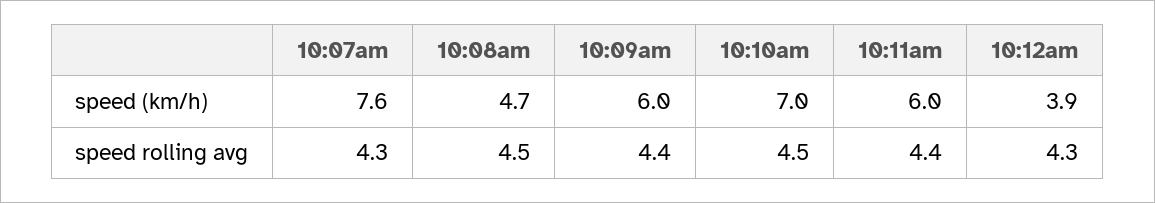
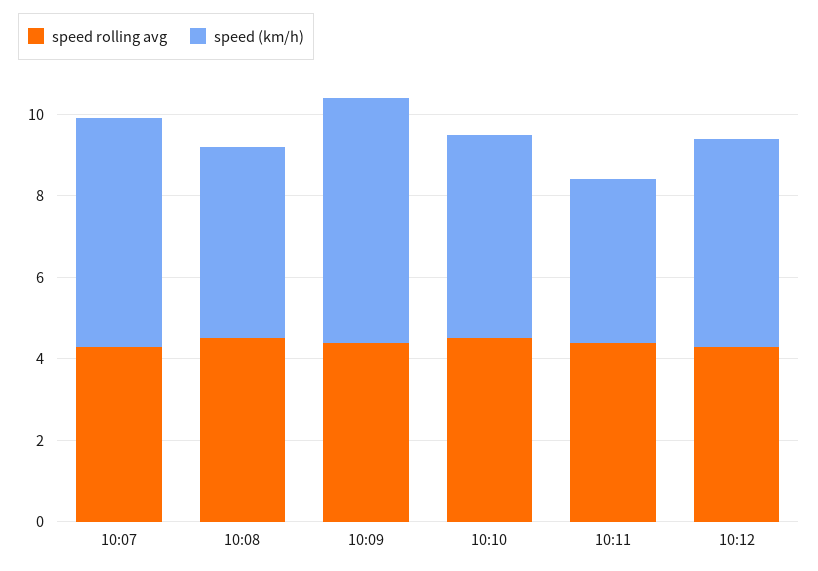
  {
    "speed (km/h)": {
-     "10:07am": 7.6,
+     "10:07am": 5.5,
      "10:08am": 4.7,
      "10:09am": 6,
-     "10:10am": 7,
+     "10:10am": 5,
-     "10:11am": 6,
+     "10:11am": 4,
-     "10:12am": 3.9
+     "10:12am": 5
    },
    "speed rolling avg": {
      "10:07am": 4.3,
      "10:08am": 4.5,
      "10:09am": 4.4,
      "10:10am": 4.5,
      "10:11am": 4.4,
      "10:12am": 4.3
    }
  }

